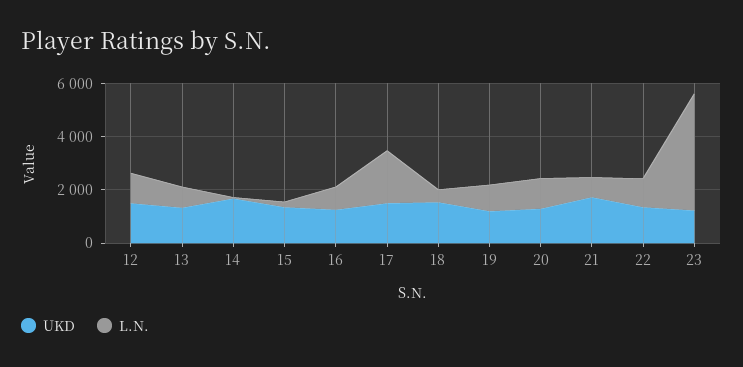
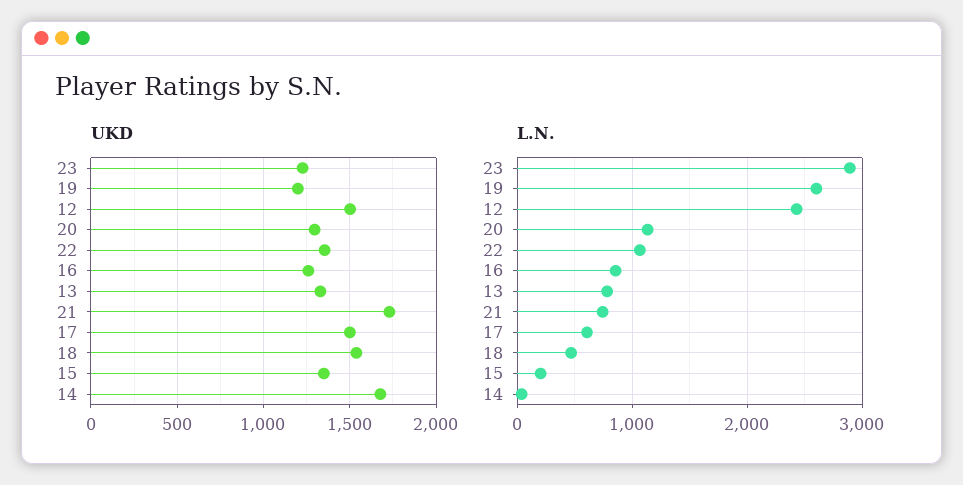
  {
    "UKD": {
      "12": 1500,
      "13": 1350,
      "14": 1700,
      "15": 1350,
      "16": 1250,
      "17": 1500,
      "18": 1550,
      "19": 1200,
      "20": 1300,
      "21": 1750,
      "22": 1350,
      "23": 1250
    },
    "L.N.": {
-     "12": 1000,
+     "12": 2400,
      "13": 800,
      "14": 0,
      "15": 200,
      "16": 900,
-     "17": 2000,
+     "17": 600,
      "18": 500,
-     "19": 1000,
+     "19": 2600,
      "20": 1100,
      "21": 700,
      "22": 1100,
-     "23": 4500
+     "23": 2900
    }
  }

